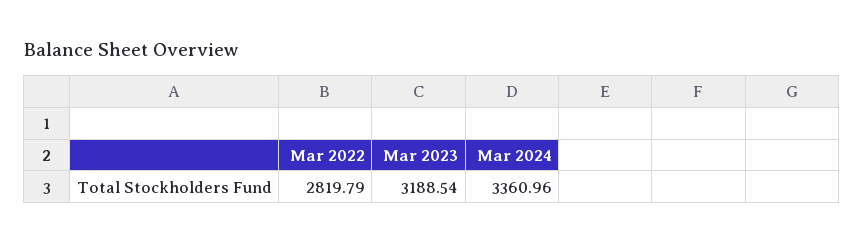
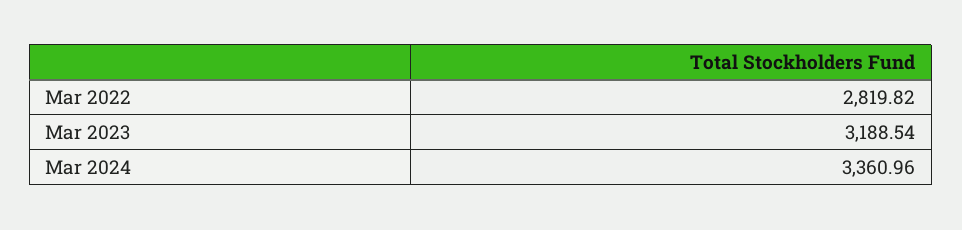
  {
-   "Mar 2022": 2819.79,
+   "Mar 2022": 2819.82,
    "Mar 2023": 3188.54,
    "Mar 2024": 3360.96
  }

